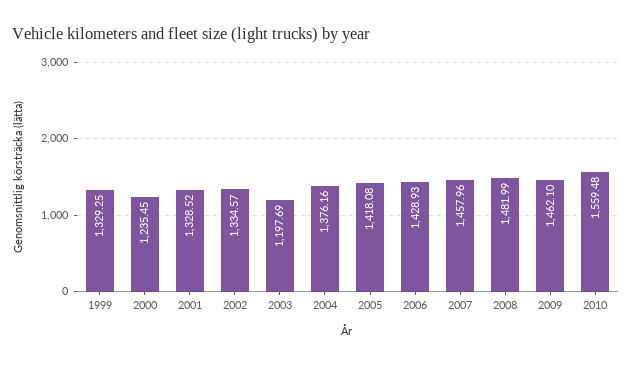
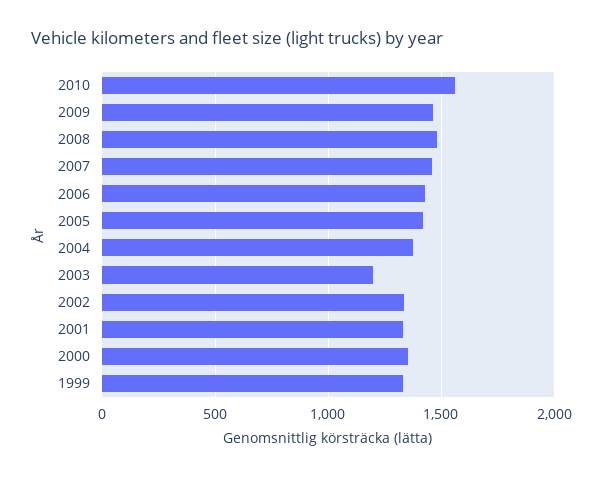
  {
    "1999": 1329.25,
-   "2000": 1235.45,
+   "2000": 1350,
    "2001": 1328.52,
    "2002": 1334.57,
    "2003": 1197.69,
    "2004": 1376.16,
    "2005": 1418.08,
    "2006": 1428.93,
    "2007": 1457.96,
    "2008": 1481.99,
    "2009": 1462.1,
    "2010": 1559.48
  }

